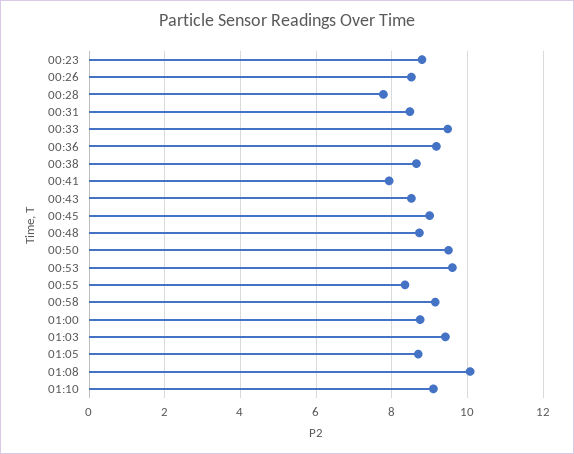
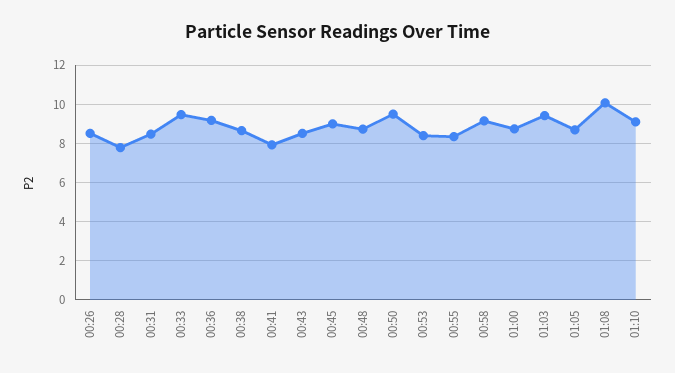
  {
-   "00:23": 8.8,
    "00:26": 8.6,
    "00:28": 7.8,
    "00:31": 8.4,
    "00:33": 9.4,
    "00:36": 9.2,
    "00:38": 8.6,
    "00:41": 8,
    "00:43": 8.6,
    "00:45": 9,
    "00:48": 8.8,
    "00:50": 9.6,
-   "00:53": 9.6,
+   "00:53": 8.5,
    "00:55": 8.4,
    "00:58": 9.2,
    "01:00": 8.8,
    "01:03": 9.4,
    "01:05": 8.8,
    "01:08": 10,
    "01:10": 9.2
  }

